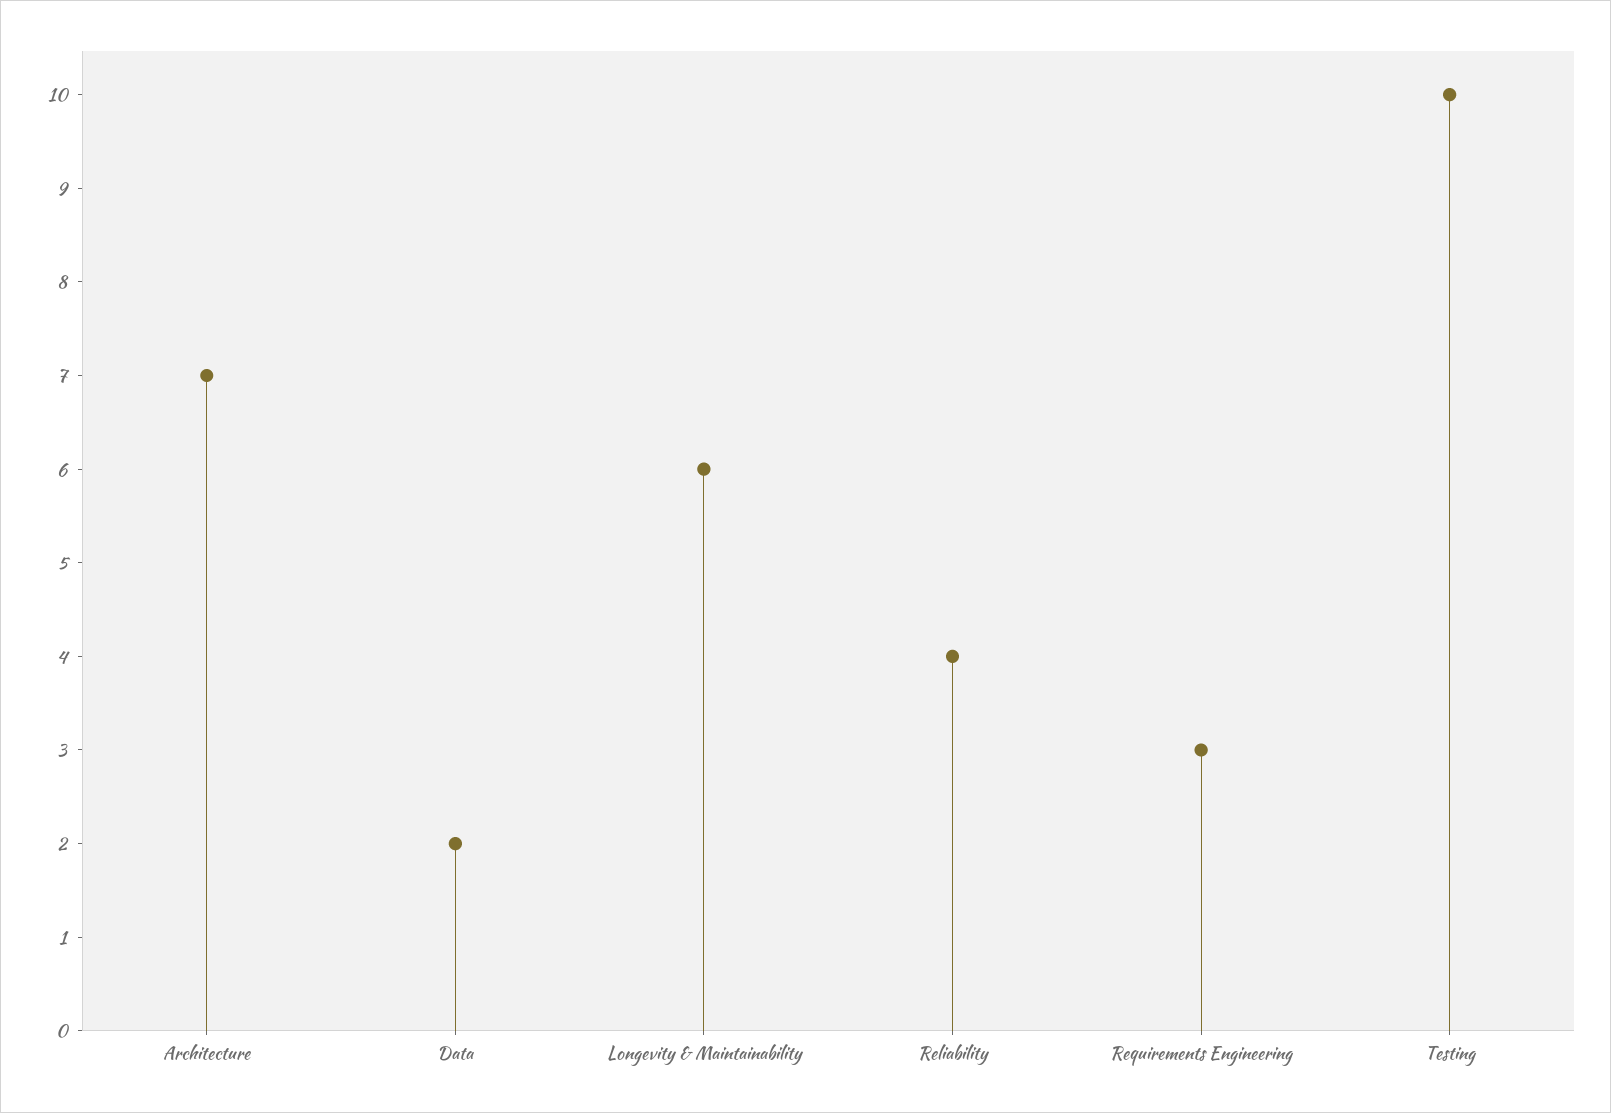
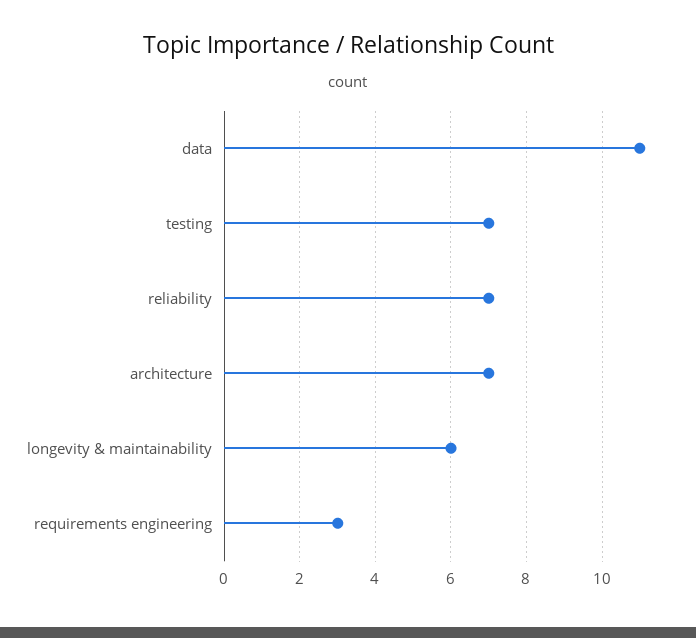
  {
    "Architecture": 7,
-   "Data": 2,
+   "Data": 11,
    "Longevity & Maintainability": 6,
-   "Reliability": 4,
+   "Reliability": 7,
    "Requirements Engineering": 3,
-   "Testing": 10
+   "Testing": 7
  }

